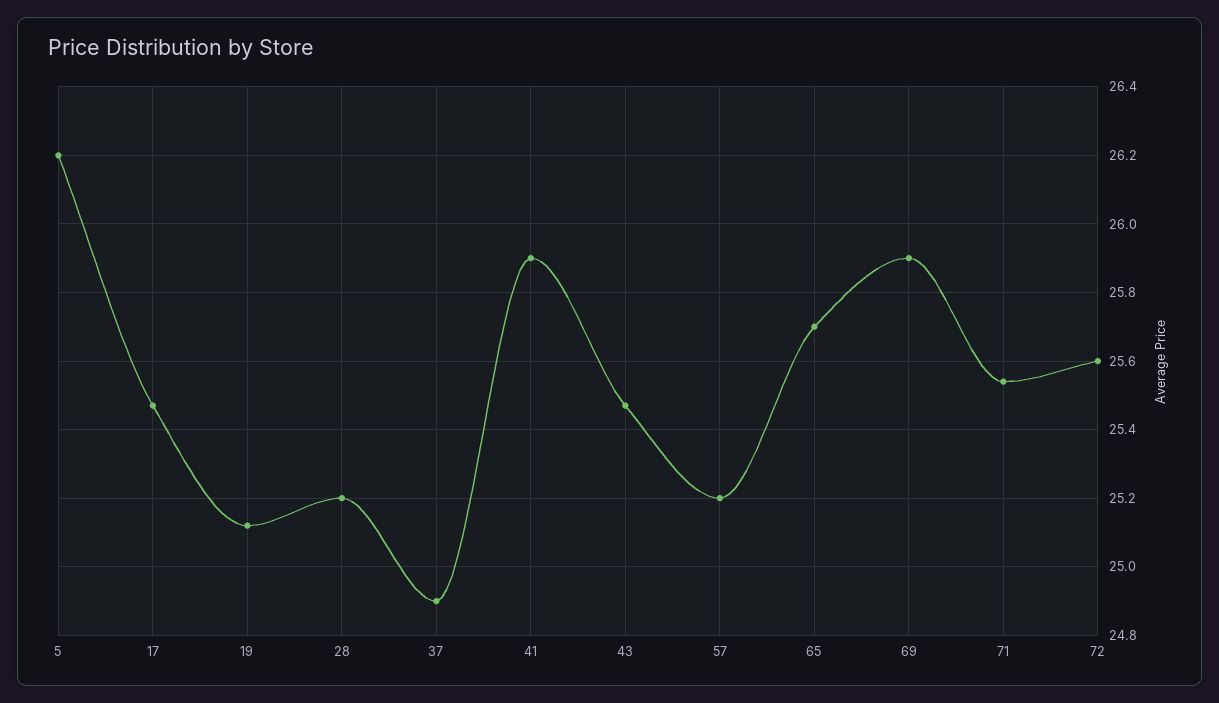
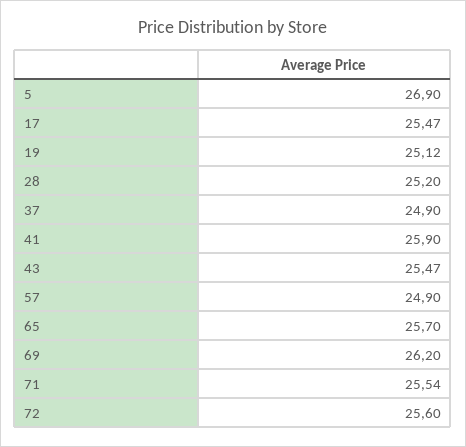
  {
-   "5": 26.2,
+   "5": 26.9,
    "17": 25.47,
    "19": 25.12,
    "28": 25.2,
    "37": 24.9,
    "41": 25.9,
    "43": 25.47,
-   "57": 25.2,
+   "57": 24.9,
    "65": 25.7,
-   "69": 25.9,
+   "69": 26.2,
    "71": 25.54,
    "72": 25.6
  }

